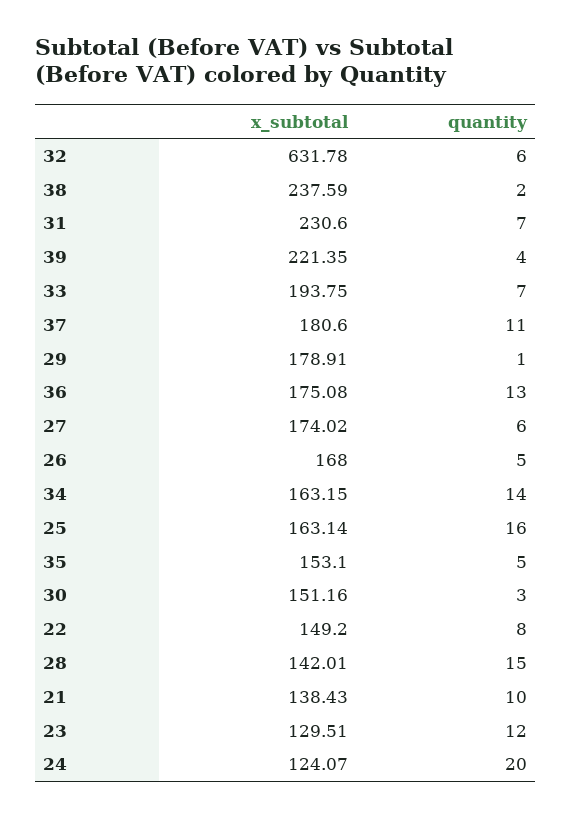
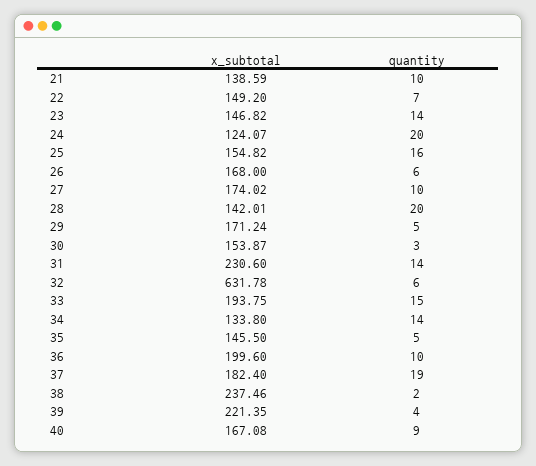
  {
    "x_subtotal": {
      "32": 631.78,
-     "38": 237.59,
+     "38": 237.46,
      "31": 230.6,
      "39": 221.35,
      "33": 193.75,
-     "37": 180.6,
+     "37": 182.4,
-     "29": 178.91,
+     "29": 171.24,
-     "36": 175.08,
+     "36": 199.6,
      "27": 174.02,
      "26": 168,
-     "34": 163.15,
+     "34": 133.8,
-     "25": 163.14,
+     "25": 154.82,
-     "35": 153.1,
+     "35": 145.5,
-     "30": 151.16,
+     "30": 153.87,
      "22": 149.2,
      "28": 142.01,
-     "21": 138.43,
+     "21": 138.59,
-     "23": 129.51,
+     "23": 146.82,
-     "24": 124.07
+     "24": 124.07,
+     "40": 167.08
    },
    "quantity": {
      "32": 6,
      "38": 2,
-     "31": 7,
+     "31": 14,
      "39": 4,
-     "33": 7,
+     "33": 15,
-     "37": 11,
+     "37": 19,
-     "29": 1,
+     "29": 5,
-     "36": 13,
+     "36": 10,
-     "27": 6,
+     "27": 10,
-     "26": 5,
+     "26": 6,
      "34": 14,
      "25": 16,
      "35": 5,
      "30": 3,
-     "22": 8,
+     "22": 7,
-     "28": 15,
+     "28": 20,
      "21": 10,
-     "23": 12,
+     "23": 14,
-     "24": 20
+     "24": 20,
+     "40": 9
    }
  }

